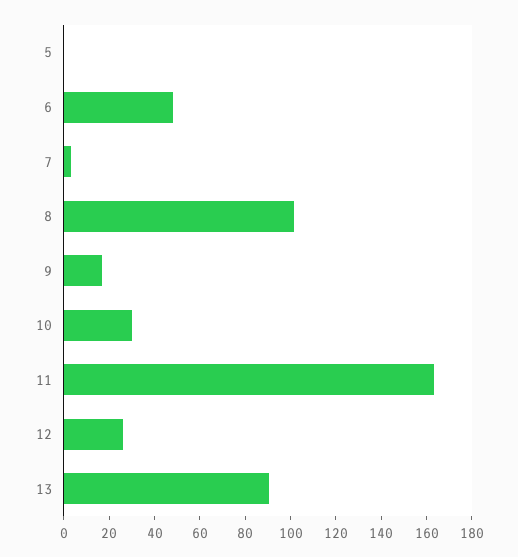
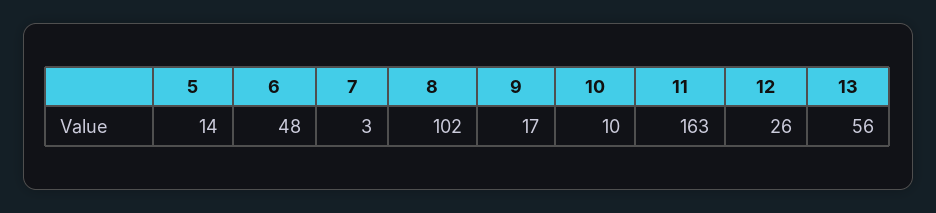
  {
-   "5": 0,
+   "5": 14,
    "6": 48,
    "7": 3,
    "8": 102,
    "9": 17,
-   "10": 30,
+   "10": 10,
    "11": 163,
    "12": 26,
-   "13": 90
+   "13": 56
  }

